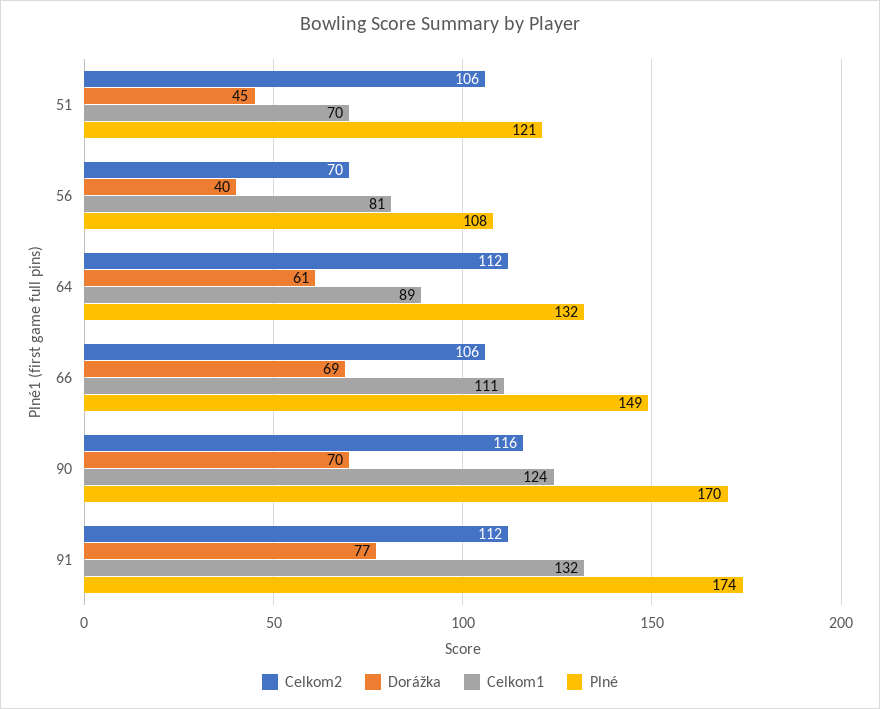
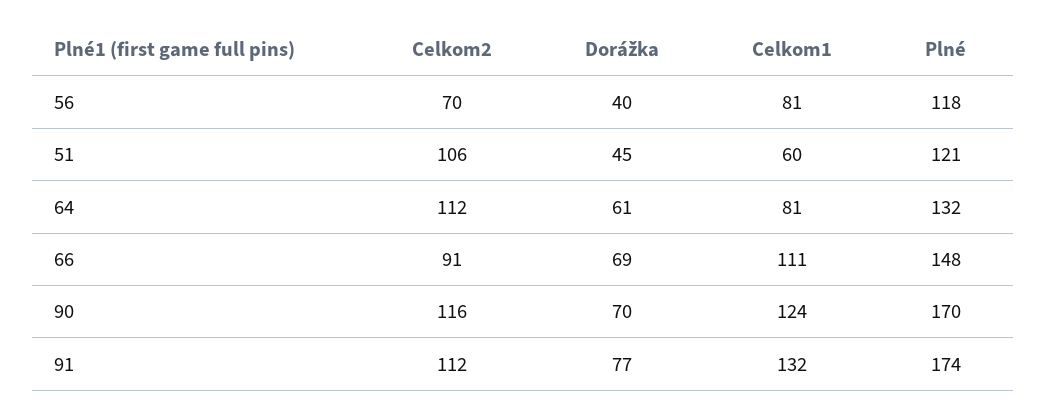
  {
    "Celkom2": {
      "51": 106,
      "56": 70,
      "64": 112,
-     "66": 106,
+     "66": 91,
      "90": 116,
      "91": 112
    },
    "Dorážka": {
      "51": 45,
      "56": 40,
      "64": 61,
      "66": 69,
      "90": 70,
      "91": 77
    },
    "Celkom1": {
-     "51": 70,
+     "51": 60,
      "56": 81,
-     "64": 89,
+     "64": 81,
      "66": 111,
      "90": 124,
      "91": 132
    },
    "Plné": {
      "51": 121,
-     "56": 108,
+     "56": 118,
      "64": 132,
-     "66": 149,
+     "66": 148,
      "90": 170,
      "91": 174
    }
  }

